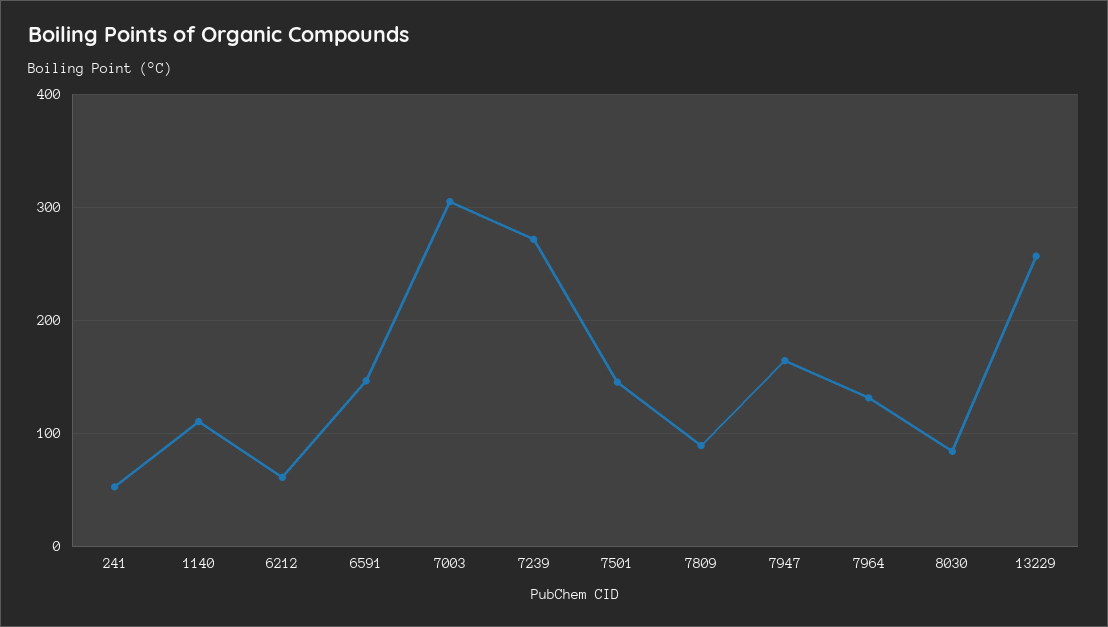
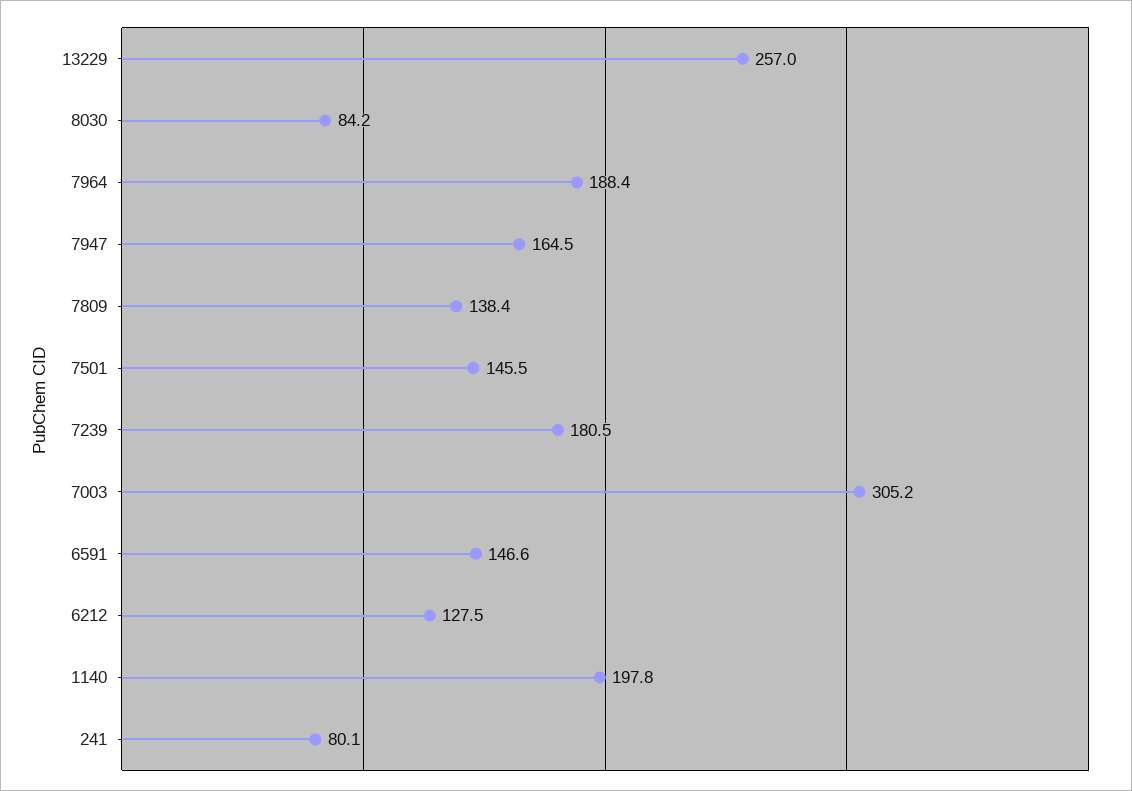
  {
-   "241": 50,
+   "241": 80.1,
-   "1140": 110,
+   "1140": 197.8,
-   "6212": 60,
+   "6212": 127.5,
    "6591": 146.6,
    "7003": 305.2,
-   "7239": 270,
+   "7239": 180.5,
    "7501": 145.5,
-   "7809": 90,
+   "7809": 138.4,
    "7947": 164.5,
-   "7964": 130,
+   "7964": 188.4,
    "8030": 84.2,
    "13229": 257
  }

